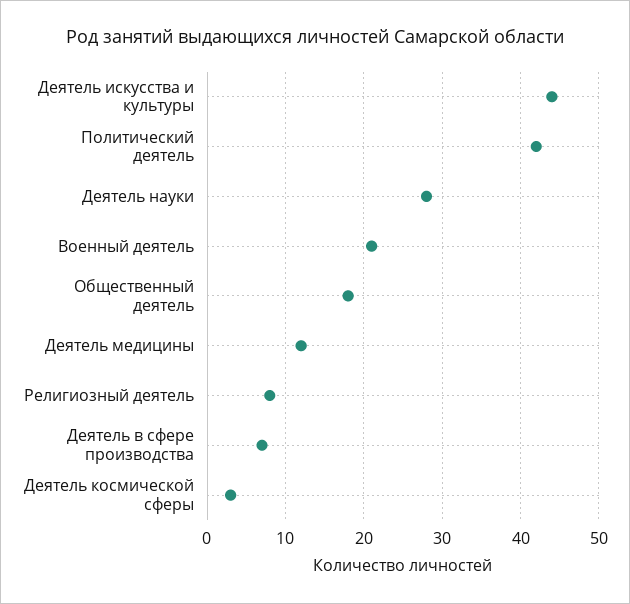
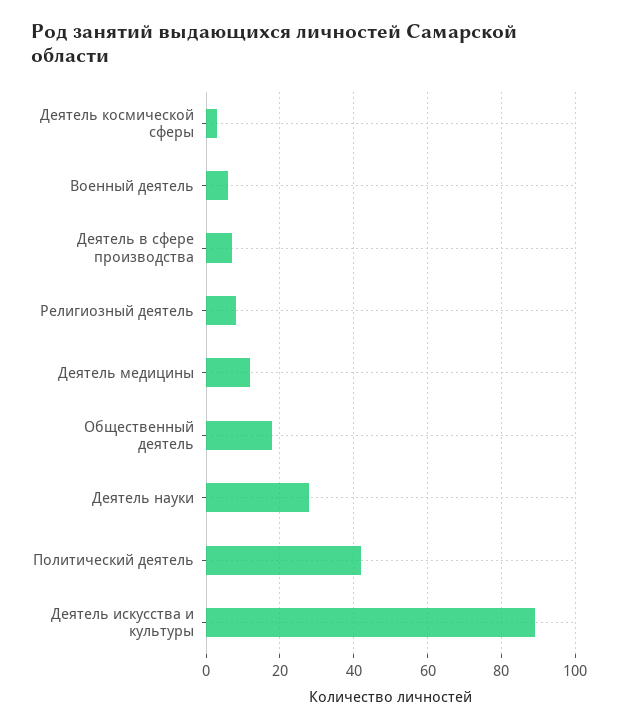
  {
-   "Деятель искусства и культуры": 44,
+   "Деятель искусства и культуры": 90,
    "Политический деятель": 42,
    "Деятель науки": 28,
-   "Военный деятель": 21,
+   "Военный деятель": 5,
    "Общественный деятель": 18,
    "Деятель медицины": 12,
    "Религиозный деятель": 8,
    "Деятель в сфере производства": 7,
    "Деятель космической сферы": 3
  }

